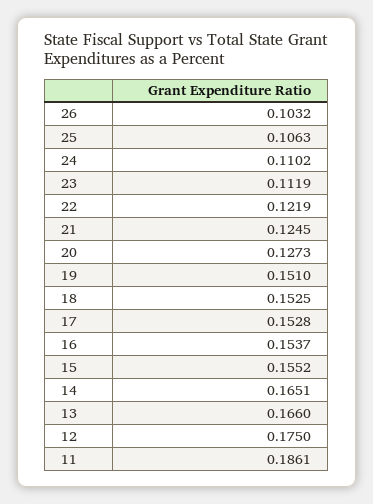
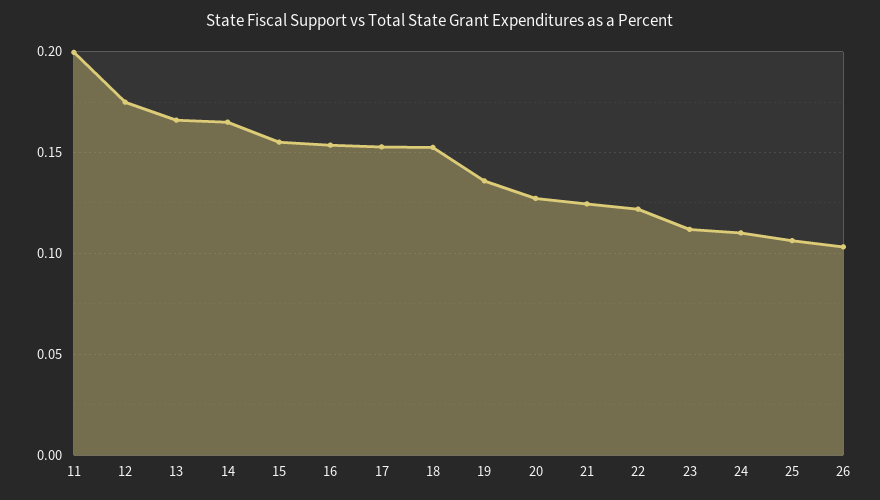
  {
    "26": 0.1032,
    "25": 0.1063,
    "24": 0.1102,
    "23": 0.1119,
    "22": 0.1219,
    "21": 0.1245,
    "20": 0.1273,
-   "19": 0.151,
+   "19": 0.135,
    "18": 0.1525,
    "17": 0.1528,
    "16": 0.1537,
    "15": 0.1552,
    "14": 0.1651,
    "13": 0.166,
    "12": 0.175,
-   "11": 0.1861
+   "11": 0.2
  }

